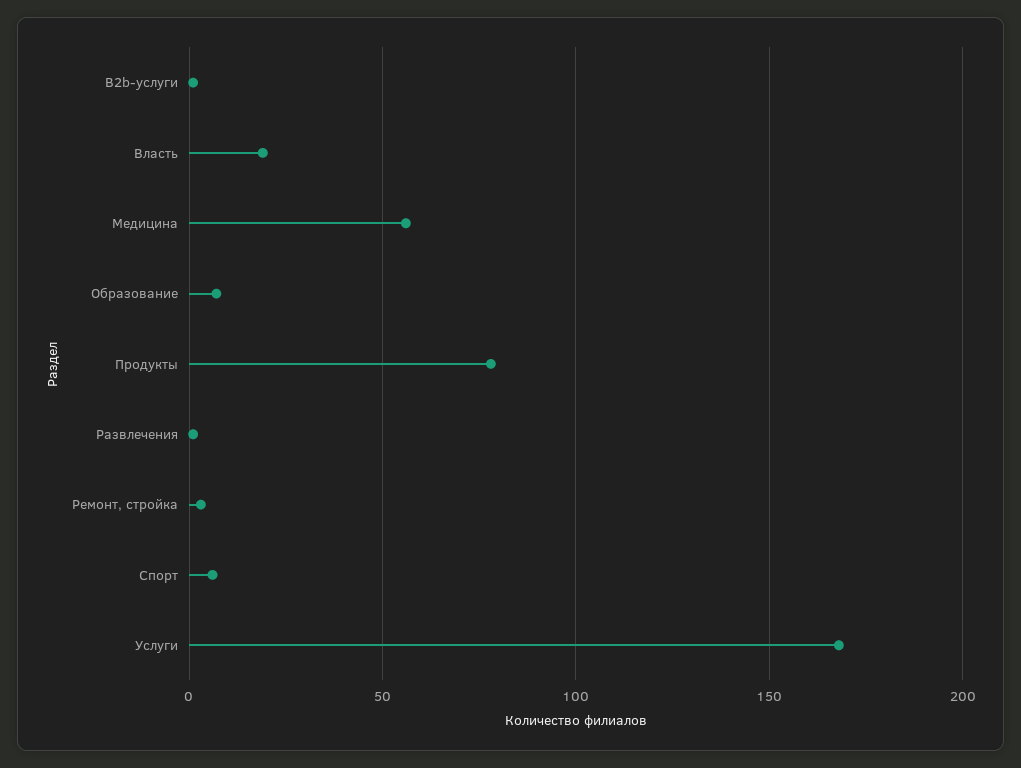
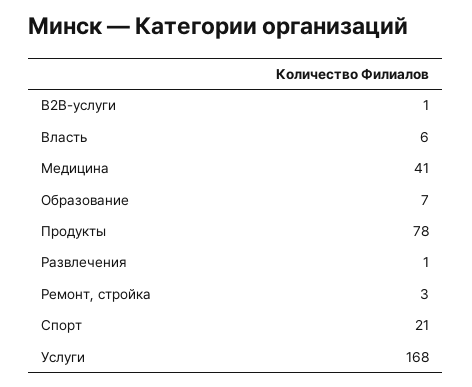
  {
    "B2b-услуги": 1,
-   "Власть": 20,
+   "Власть": 6,
-   "Медицина": 55,
+   "Медицина": 41,
    "Образование": 7,
    "Продукты": 78,
    "Развлечения": 1,
    "Ремонт, стройка": 3,
-   "Спорт": 5,
+   "Спорт": 21,
    "Услуги": 168
  }

